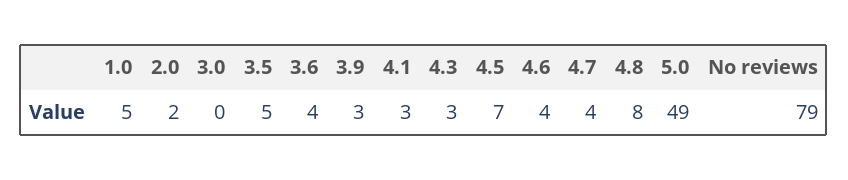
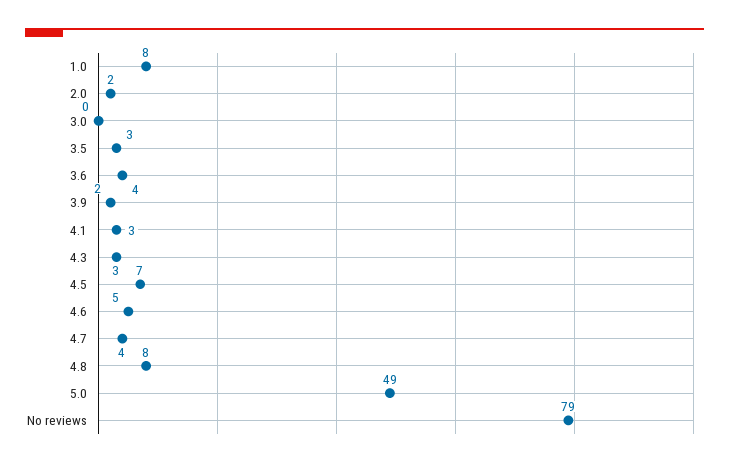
  {
-   "1.0": 5,
+   "1.0": 8,
    "2.0": 2,
    "3.0": 0,
-   "3.5": 5,
+   "3.5": 3,
    "3.6": 4,
-   "3.9": 3,
+   "3.9": 2,
    "4.1": 3,
    "4.3": 3,
    "4.5": 7,
-   "4.6": 4,
+   "4.6": 5,
    "4.7": 4,
    "4.8": 8,
    "5.0": 49,
    "No reviews": 79
  }

